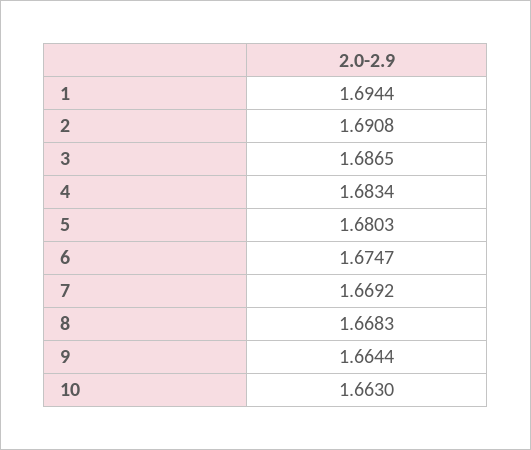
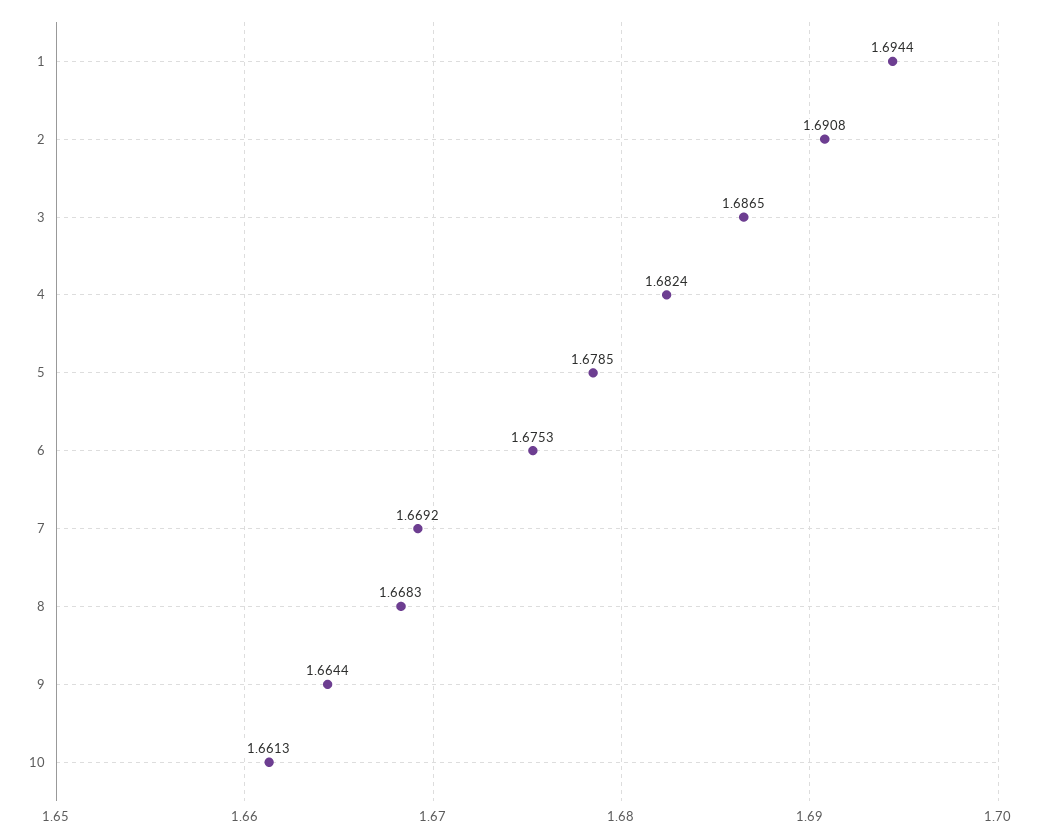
  {
    "1": 1.6944,
    "2": 1.6908,
    "3": 1.6865,
-   "4": 1.6834,
+   "4": 1.6824,
-   "5": 1.6803,
+   "5": 1.6785,
-   "6": 1.6747,
+   "6": 1.6753,
    "7": 1.6692,
    "8": 1.6683,
    "9": 1.6644,
-   "10": 1.663
+   "10": 1.6613
  }

